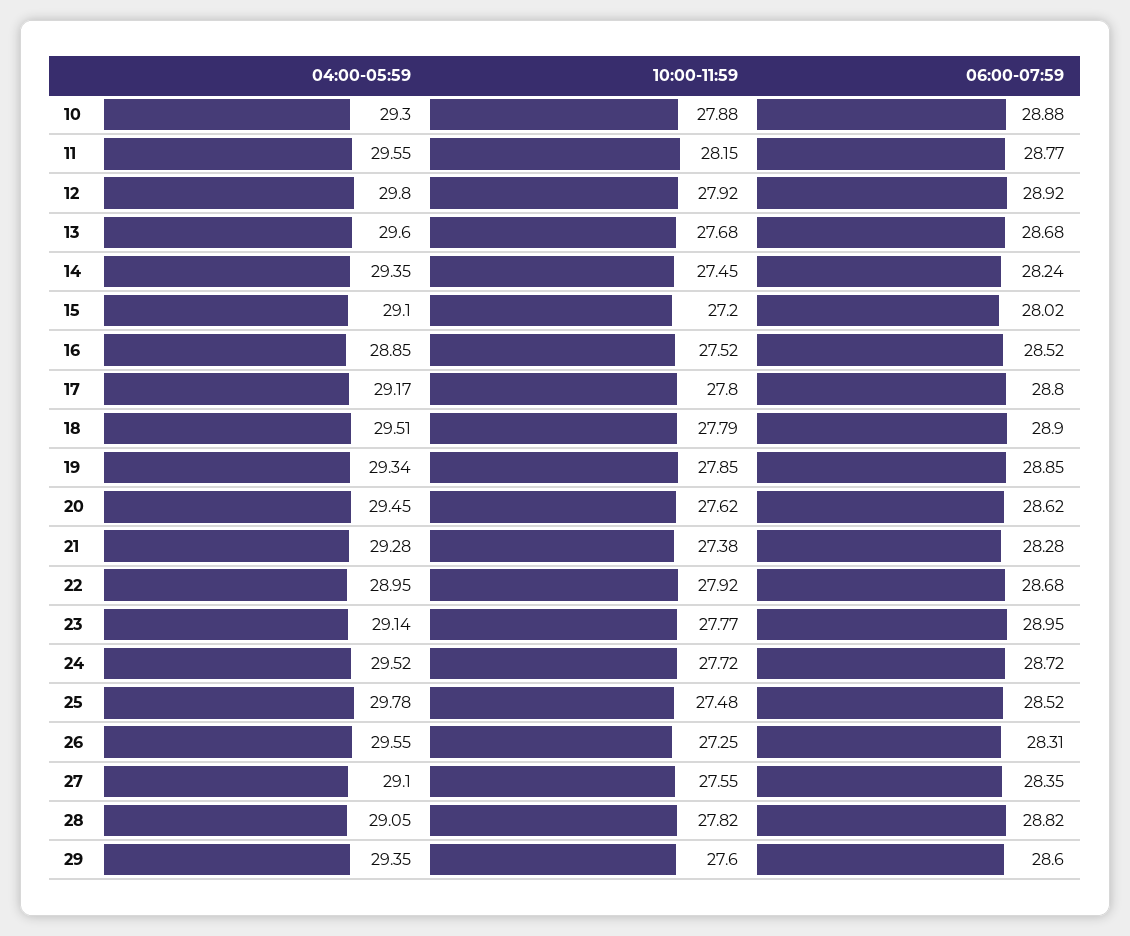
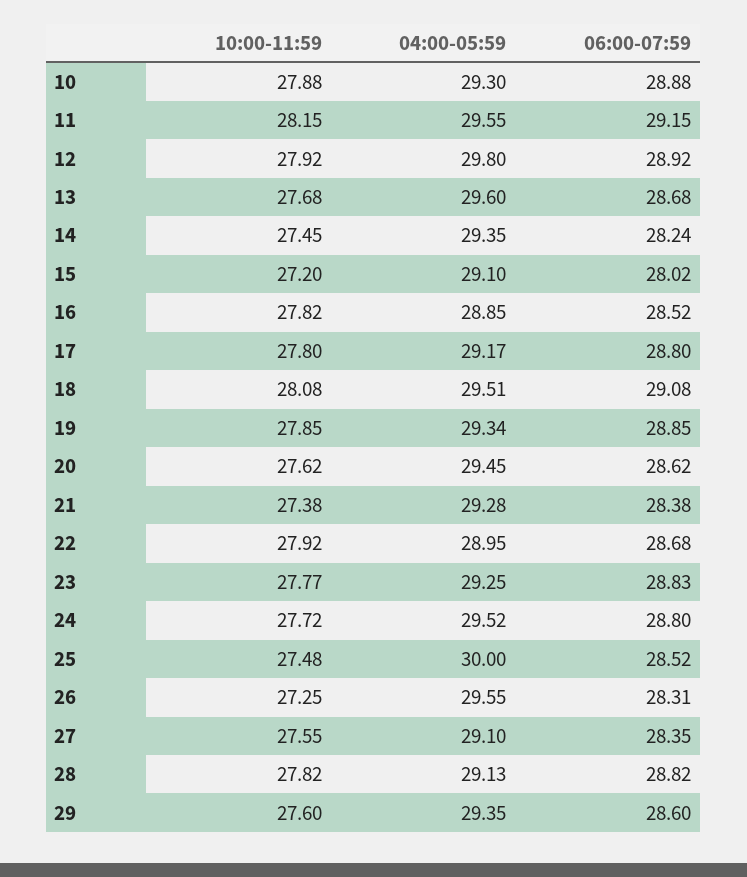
  {
    "04:00-05:59": {
      "10": 29.3,
      "11": 29.55,
      "12": 29.8,
      "13": 29.6,
      "14": 29.35,
      "15": 29.1,
      "16": 28.85,
      "17": 29.17,
      "18": 29.51,
      "19": 29.34,
      "20": 29.45,
      "21": 29.28,
      "22": 28.95,
-     "23": 29.14,
+     "23": 29.25,
      "24": 29.52,
-     "25": 29.78,
+     "25": 30,
      "26": 29.55,
      "27": 29.1,
-     "28": 29.05,
+     "28": 29.13,
      "29": 29.35
    },
    "10:00-11:59": {
      "10": 27.88,
      "11": 28.15,
      "12": 27.92,
      "13": 27.68,
      "14": 27.45,
      "15": 27.2,
-     "16": 27.52,
+     "16": 27.82,
      "17": 27.8,
-     "18": 27.79,
+     "18": 28.08,
      "19": 27.85,
      "20": 27.62,
      "21": 27.38,
      "22": 27.92,
      "23": 27.77,
      "24": 27.72,
      "25": 27.48,
      "26": 27.25,
      "27": 27.55,
      "28": 27.82,
      "29": 27.6
    },
    "06:00-07:59": {
      "10": 28.88,
-     "11": 28.77,
+     "11": 29.15,
      "12": 28.92,
      "13": 28.68,
      "14": 28.24,
      "15": 28.02,
      "16": 28.52,
      "17": 28.8,
-     "18": 28.9,
+     "18": 29.08,
      "19": 28.85,
      "20": 28.62,
-     "21": 28.28,
+     "21": 28.38,
      "22": 28.68,
-     "23": 28.95,
+     "23": 28.83,
-     "24": 28.72,
+     "24": 28.8,
      "25": 28.52,
      "26": 28.31,
      "27": 28.35,
      "28": 28.82,
      "29": 28.6
    }
  }

